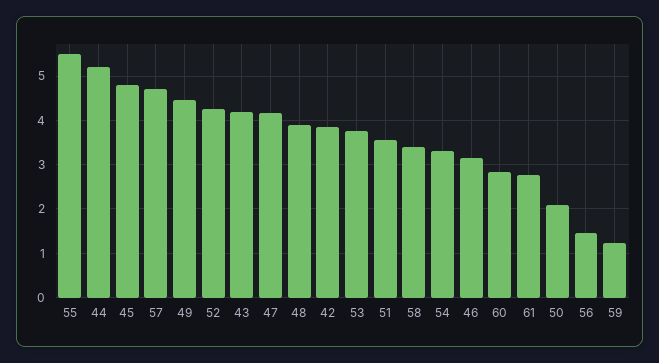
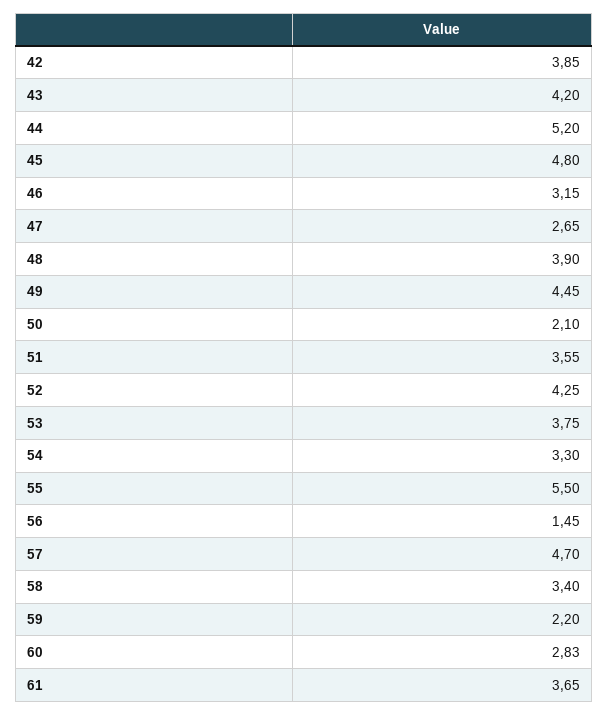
  {
    "55": 5.5,
    "44": 5.2,
    "45": 4.8,
    "57": 4.7,
    "49": 4.45,
    "52": 4.25,
    "43": 4.2,
-   "47": 4.2,
+   "47": 2.65,
    "48": 3.9,
    "42": 3.85,
    "53": 3.75,
    "51": 3.55,
    "58": 3.4,
    "54": 3.3,
    "46": 3.15,
    "60": 2.83,
-   "61": 2.8,
+   "61": 3.65,
    "50": 2.1,
    "56": 1.45,
-   "59": 1.2
+   "59": 2.2
  }

